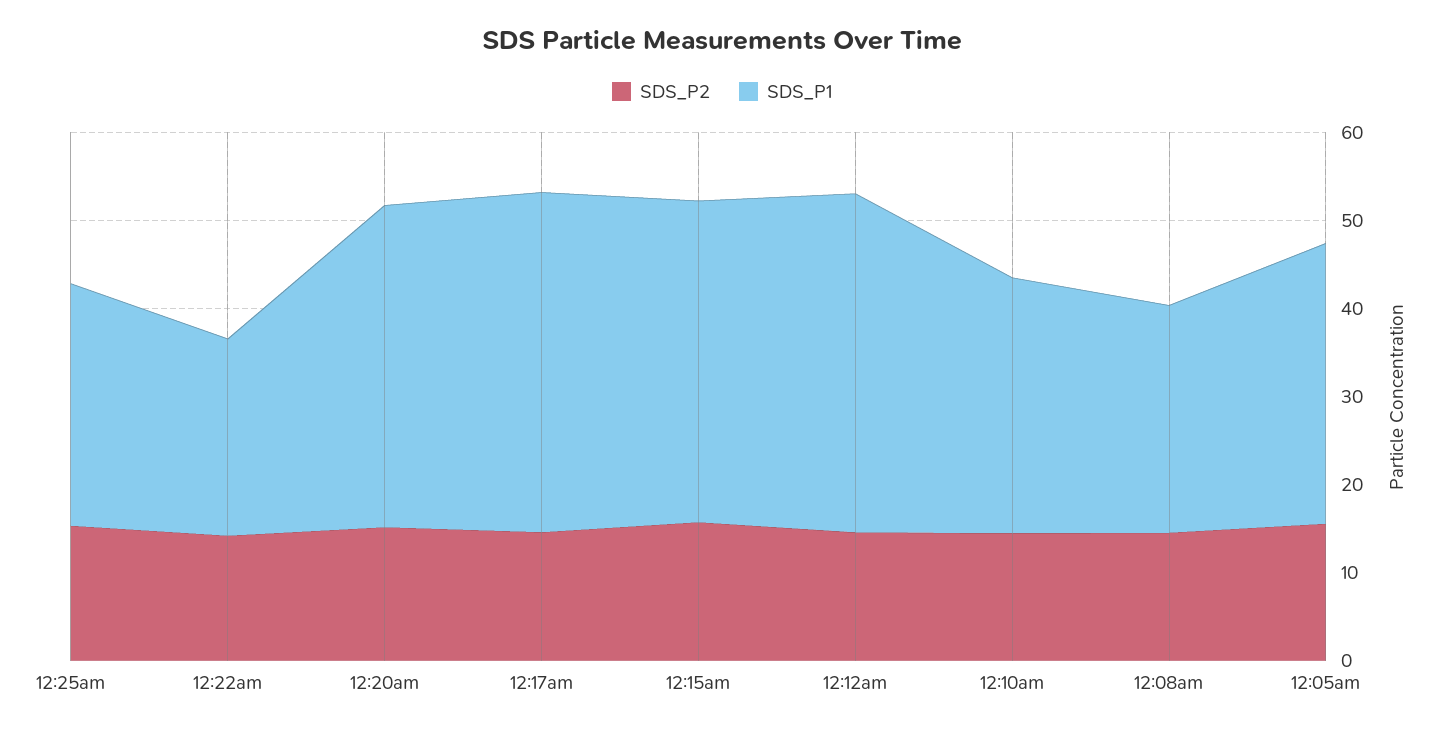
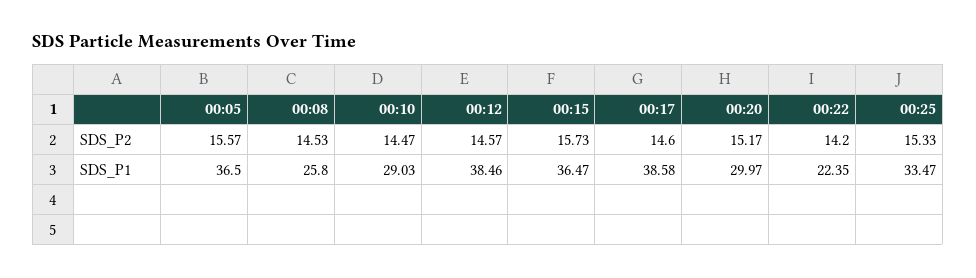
  {
    "SDS_P2": {
      "12:25am": 15.33,
      "12:22am": 14.2,
      "12:20am": 15.17,
      "12:17am": 14.6,
      "12:15am": 15.73,
      "12:12am": 14.57,
      "12:10am": 14.47,
      "12:08am": 14.53,
      "12:05am": 15.57
    },
    "SDS_P1": {
-     "12:25am": 28,
+     "12:25am": 33.47,
      "12:22am": 22.35,
-     "12:20am": 36,
+     "12:20am": 29.97,
      "12:17am": 38.58,
      "12:15am": 36.47,
      "12:12am": 38.46,
      "12:10am": 29.03,
      "12:08am": 25.8,
-     "12:05am": 32
+     "12:05am": 36.5
    }
  }

